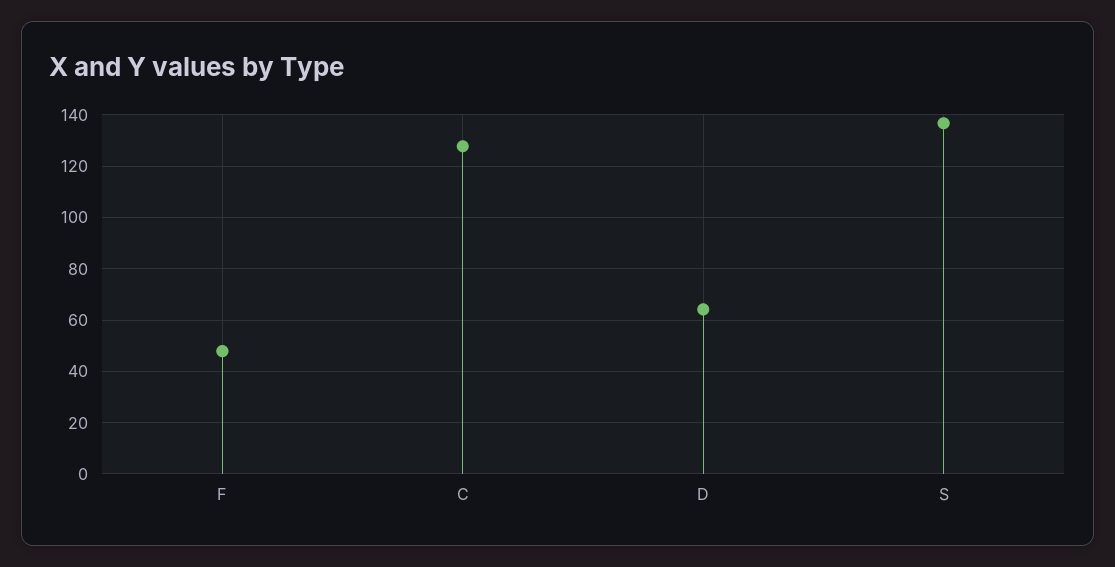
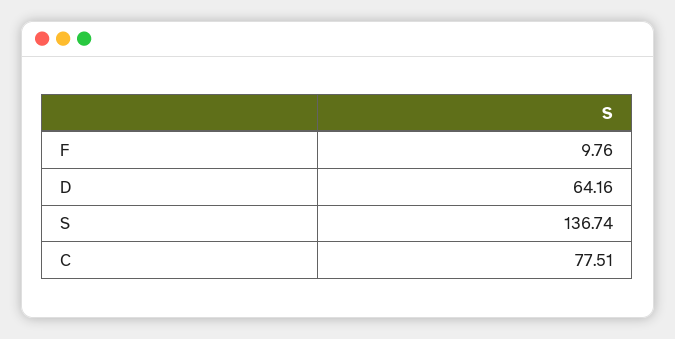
  {
-   "F": 47.5,
+   "F": 9.76,
-   "C": 127.5,
+   "C": 77.51,
    "D": 64.16,
    "S": 136.74
  }

